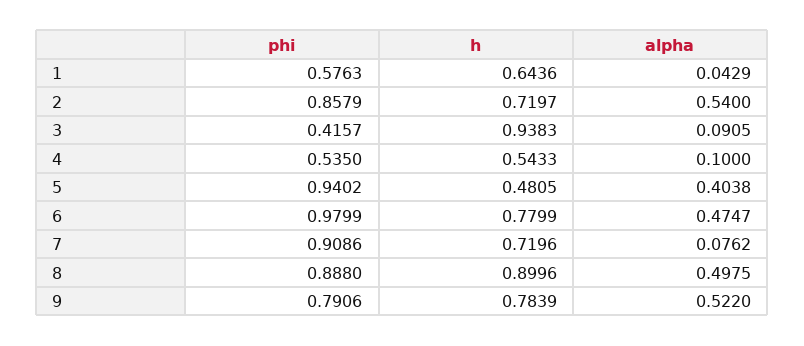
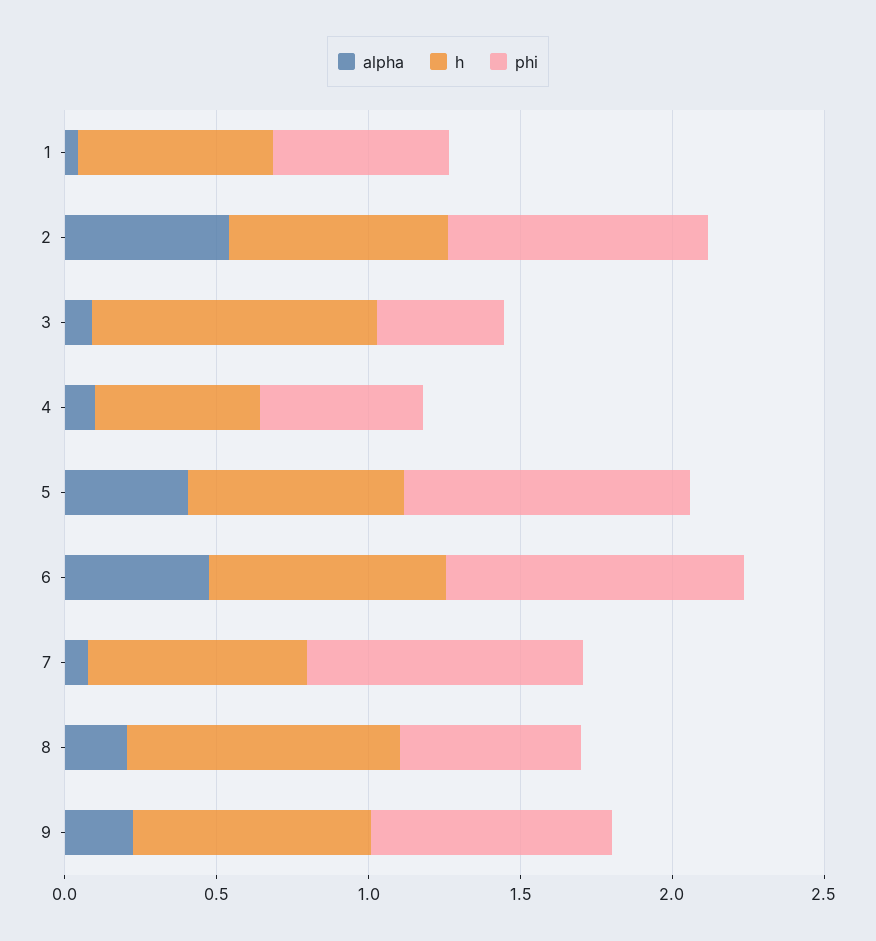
  {
    "phi": {
      "1": 0.5763,
      "2": 0.8579,
      "3": 0.4157,
      "4": 0.535,
      "5": 0.9402,
      "6": 0.9799,
      "7": 0.9086,
-     "8": 0.888,
+     "8": 0.6,
      "9": 0.7906
    },
    "h": {
      "1": 0.6436,
      "2": 0.7197,
      "3": 0.9383,
      "4": 0.5433,
-     "5": 0.4805,
+     "5": 0.7,
      "6": 0.7799,
      "7": 0.7196,
      "8": 0.8996,
      "9": 0.7839
    },
    "alpha": {
      "1": 0.0429,
      "2": 0.54,
      "3": 0.0905,
      "4": 0.1,
      "5": 0.4038,
      "6": 0.4747,
      "7": 0.0762,
-     "8": 0.4975,
+     "8": 0.2,
-     "9": 0.522
+     "9": 0.2
    }
  }

